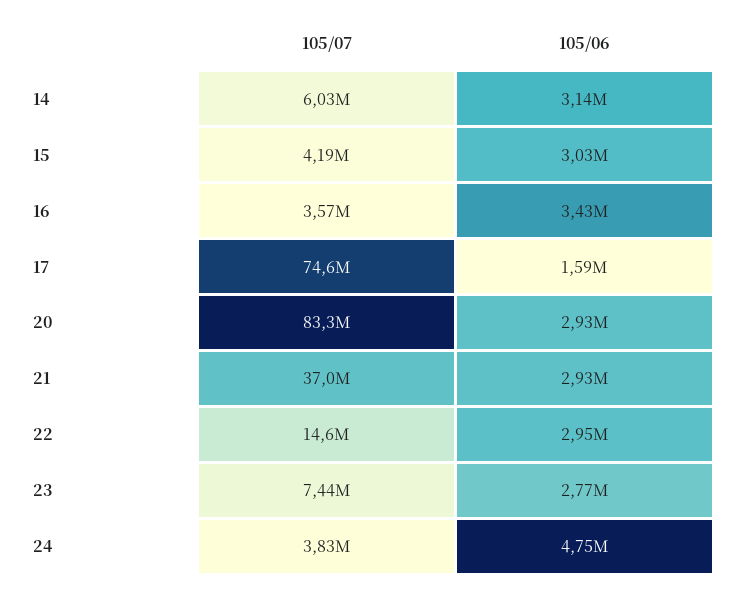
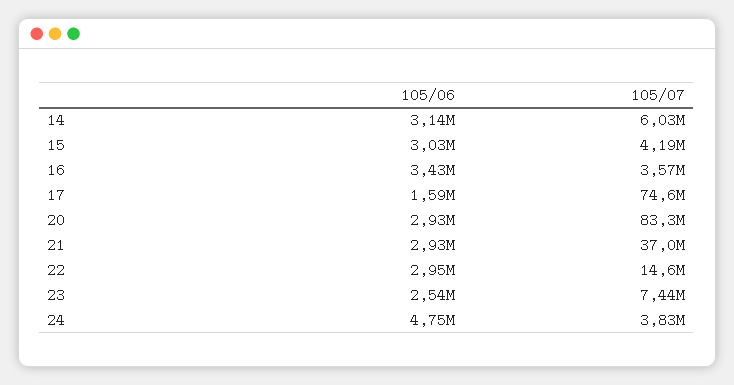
  {
    "105/07": {
      "14": 6030000,
      "15": 4190000,
      "16": 3570000,
      "17": 74600000,
      "20": 83300000,
      "21": 37000000,
      "22": 14600000,
      "23": 7440000,
      "24": 3830000
    },
    "105/06": {
      "14": 3140000,
      "15": 3030000,
      "16": 3430000,
      "17": 1590000,
      "20": 2930000,
      "21": 2930000,
      "22": 2950000,
-     "23": 2770000,
+     "23": 2540000,
      "24": 4750000
    }
  }

